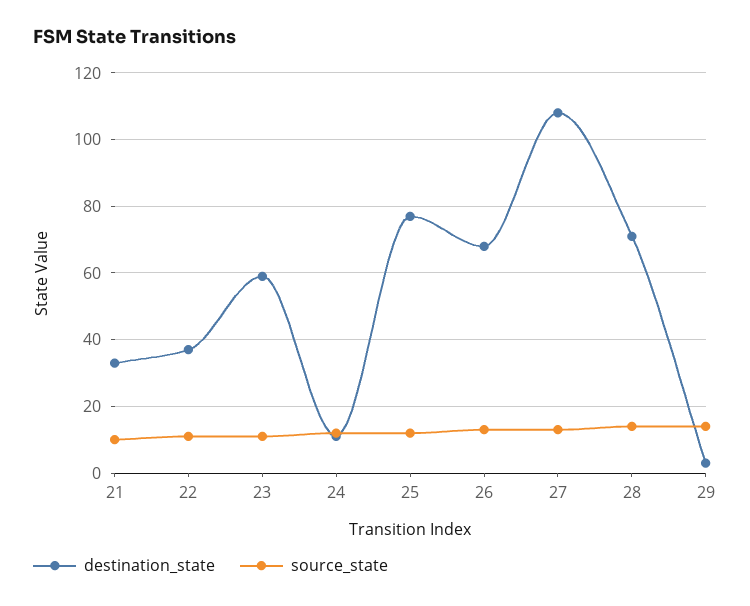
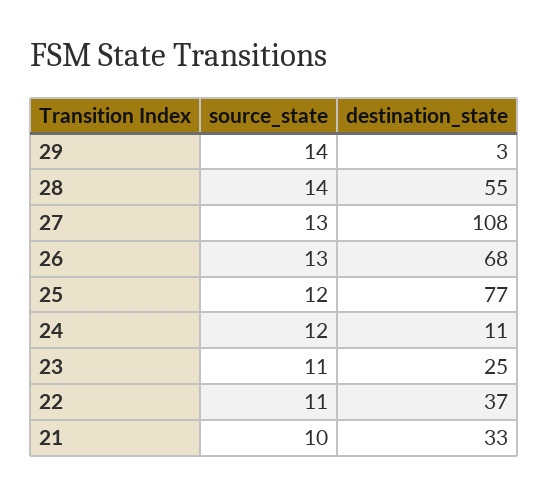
  {
    "destination_state": {
      "21": 33,
      "22": 37,
-     "23": 60,
+     "23": 25,
      "24": 11,
      "25": 77,
      "26": 68,
      "27": 108,
-     "28": 70,
+     "28": 55,
      "29": 3
    },
    "source_state": {
      "21": 10,
      "22": 11,
      "23": 11,
      "24": 12,
      "25": 12,
      "26": 13,
      "27": 13,
      "28": 14,
      "29": 14
    }
  }

